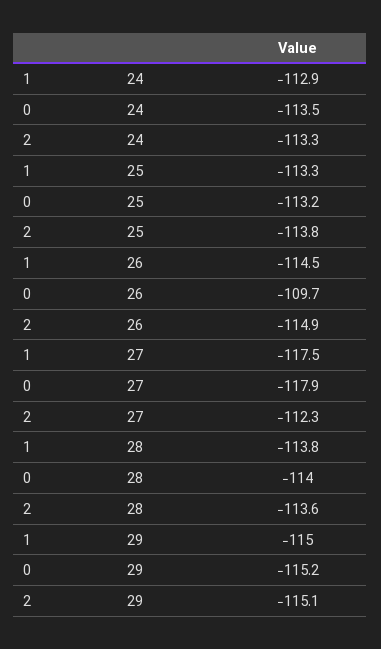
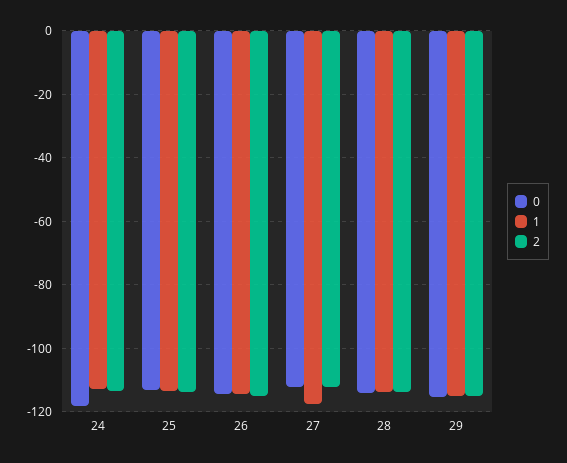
  {
    "1": {
      "24": -112.9,
      "25": -113.3,
      "26": -114.5,
      "27": -117.5,
      "28": -113.8,
      "29": -115
    },
    "0": {
-     "24": -113.5,
+     "24": -118,
      "25": -113.2,
-     "26": -109.7,
+     "26": -114,
-     "27": -117.9,
+     "27": -112,
      "28": -114,
      "29": -115.2
    },
    "2": {
      "24": -113.3,
      "25": -113.8,
      "26": -114.9,
      "27": -112.3,
      "28": -113.6,
      "29": -115.1
    }
  }

